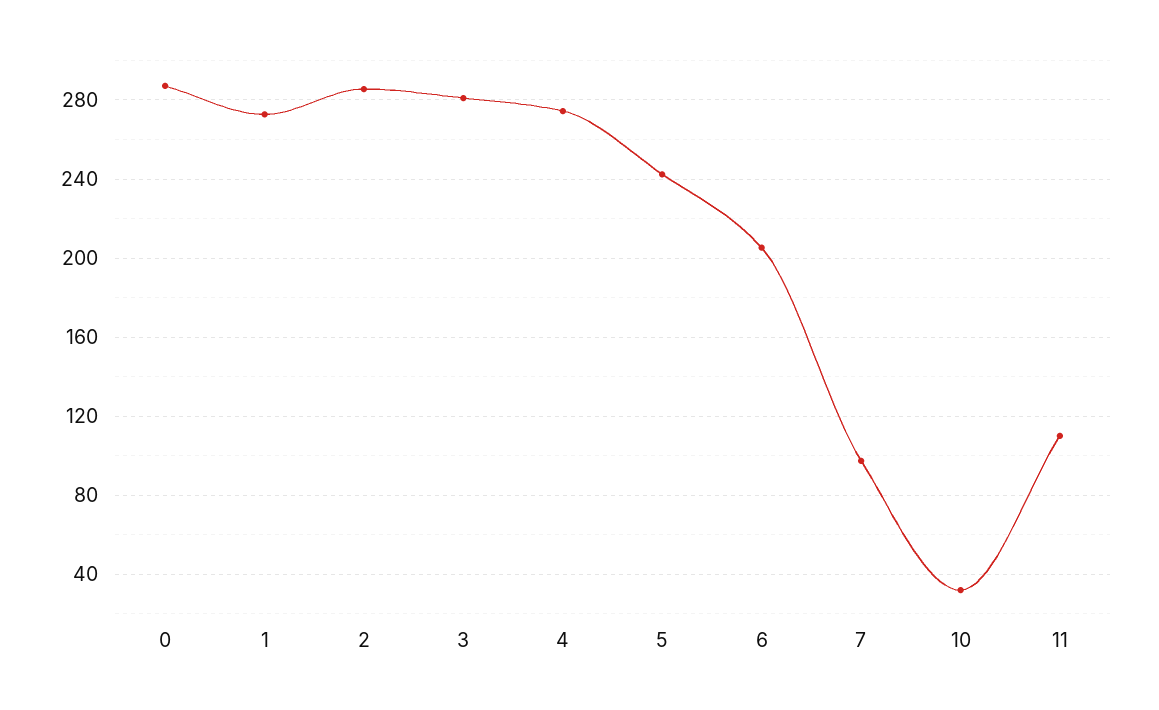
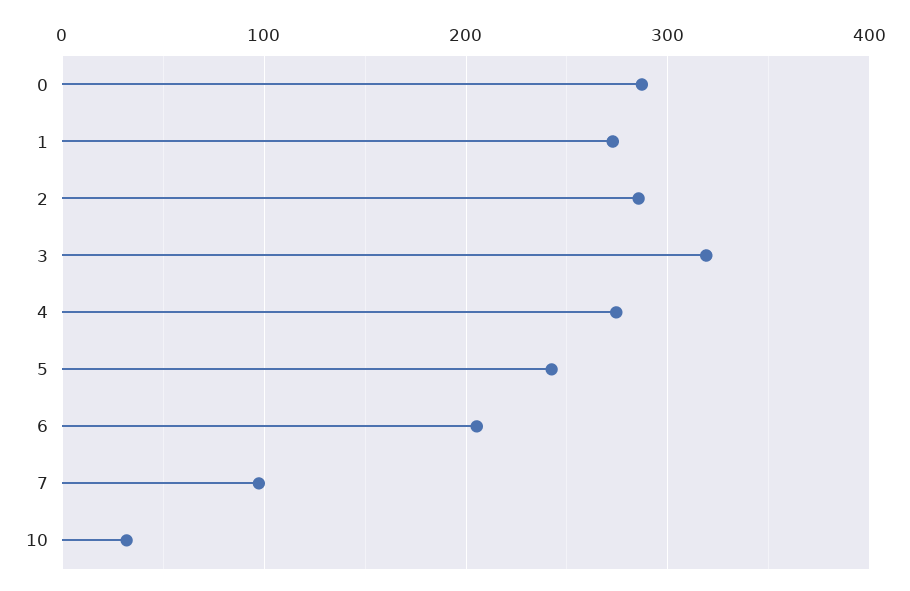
  {
    "0": 285,
    "1": 275,
    "2": 285,
-   "3": 280,
+   "3": 320,
    "4": 275,
    "5": 240,
    "6": 205,
    "7": 95,
-   "10": 30,
+   "10": 30
-   "11": 110
  }

